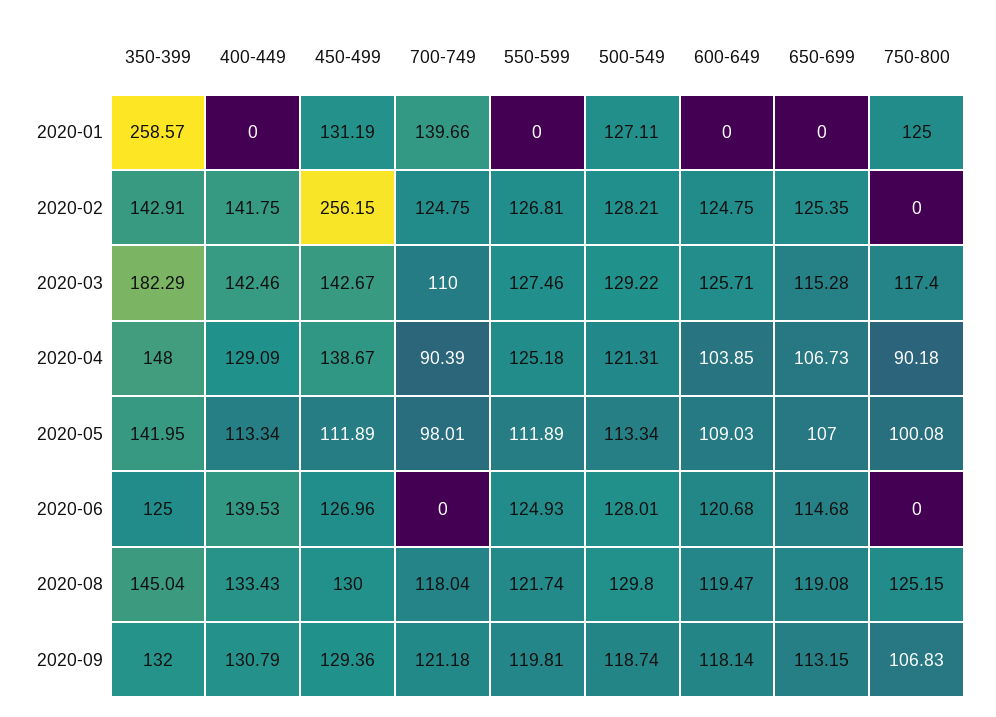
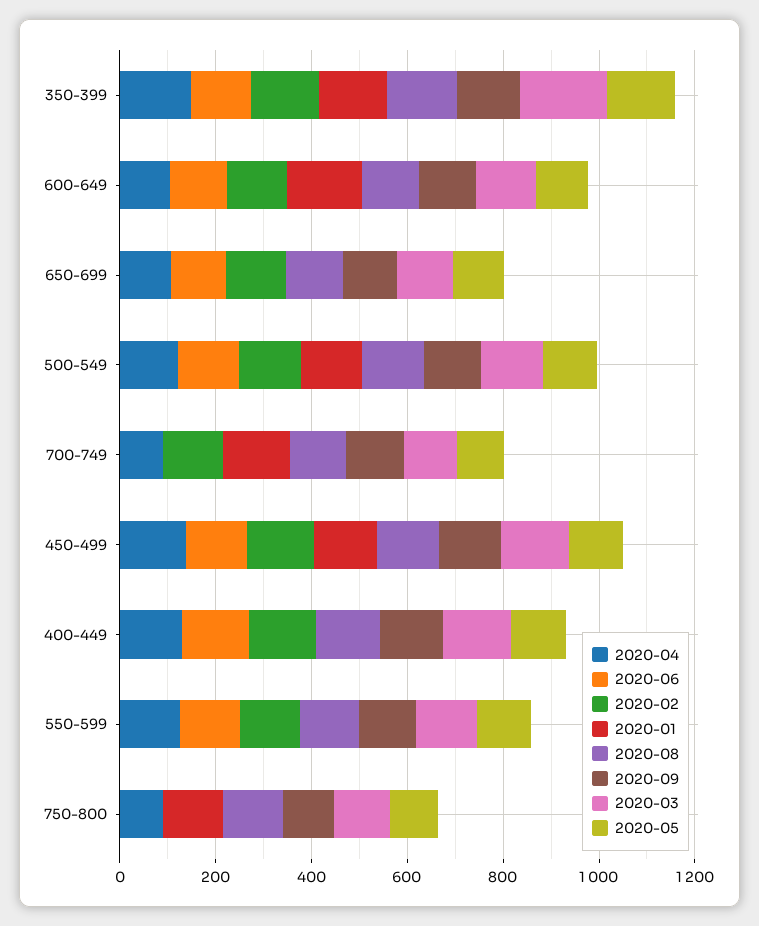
  {
    "2020-01": {
-     "350-399": 258.57,
+     "350-399": 150,
      "400-449": 0,
      "450-499": 131.19,
      "700-749": 139.66,
      "550-599": 0,
      "500-549": 127.11,
-     "600-649": 0,
+     "600-649": 150,
      "650-699": 0,
      "750-800": 125
    },
    "2020-02": {
      "350-399": 142.91,
      "400-449": 141.75,
-     "450-499": 256.15,
+     "450-499": 150,
      "700-749": 124.75,
      "550-599": 126.81,
      "500-549": 128.21,
      "600-649": 124.75,
      "650-699": 125.35,
      "750-800": 0
    },
    "2020-03": {
      "350-399": 182.29,
      "400-449": 142.46,
      "450-499": 142.67,
      "700-749": 110,
      "550-599": 127.46,
      "500-549": 129.22,
      "600-649": 125.71,
      "650-699": 115.28,
      "750-800": 117.4
    },
    "2020-04": {
      "350-399": 148,
      "400-449": 129.09,
      "450-499": 138.67,
      "700-749": 90.39,
      "550-599": 125.18,
      "500-549": 121.31,
      "600-649": 103.85,
      "650-699": 106.73,
      "750-800": 90.18
    },
    "2020-05": {
      "350-399": 141.95,
      "400-449": 113.34,
      "450-499": 111.89,
      "700-749": 98.01,
      "550-599": 111.89,
      "500-549": 113.34,
      "600-649": 109.03,
      "650-699": 107,
      "750-800": 100.08
    },
    "2020-06": {
      "350-399": 125,
      "400-449": 139.53,
      "450-499": 126.96,
      "700-749": 0,
      "550-599": 124.93,
      "500-549": 128.01,
      "600-649": 120.68,
      "650-699": 114.68,
      "750-800": 0
    },
    "2020-08": {
      "350-399": 145.04,
      "400-449": 133.43,
      "450-499": 130,
      "700-749": 118.04,
      "550-599": 121.74,
      "500-549": 129.8,
      "600-649": 119.47,
      "650-699": 119.08,
      "750-800": 125.15
    },
    "2020-09": {
      "350-399": 132,
      "400-449": 130.79,
      "450-499": 129.36,
      "700-749": 121.18,
      "550-599": 119.81,
      "500-549": 118.74,
      "600-649": 118.14,
      "650-699": 113.15,
      "750-800": 106.83
    }
  }

